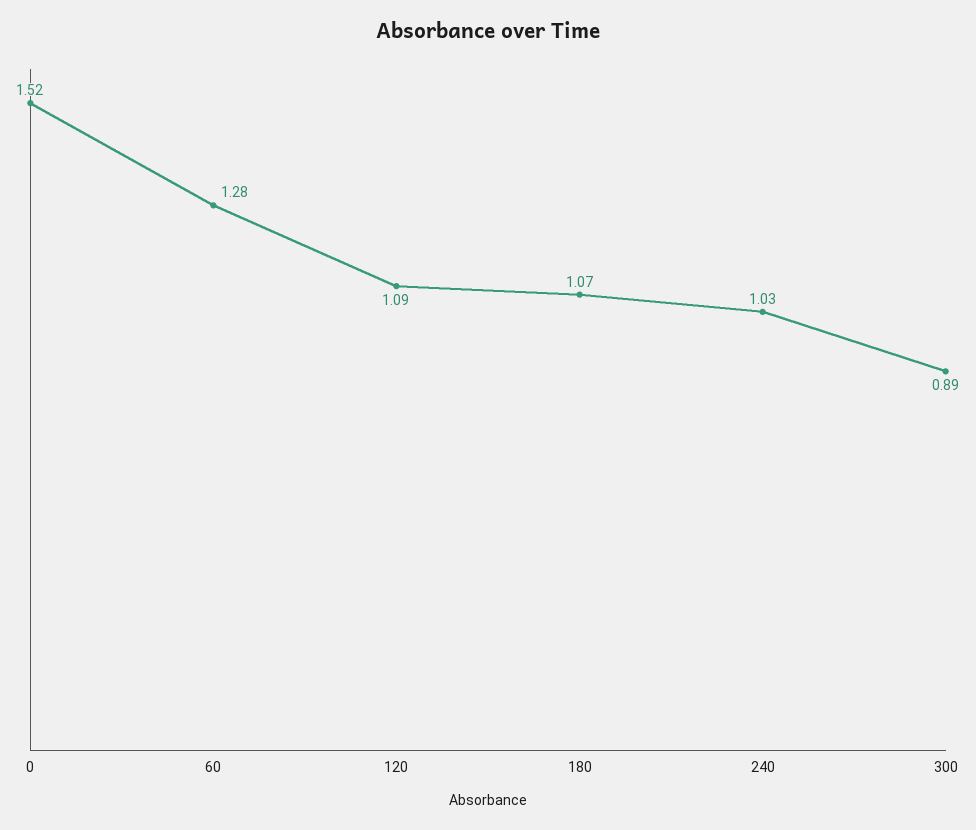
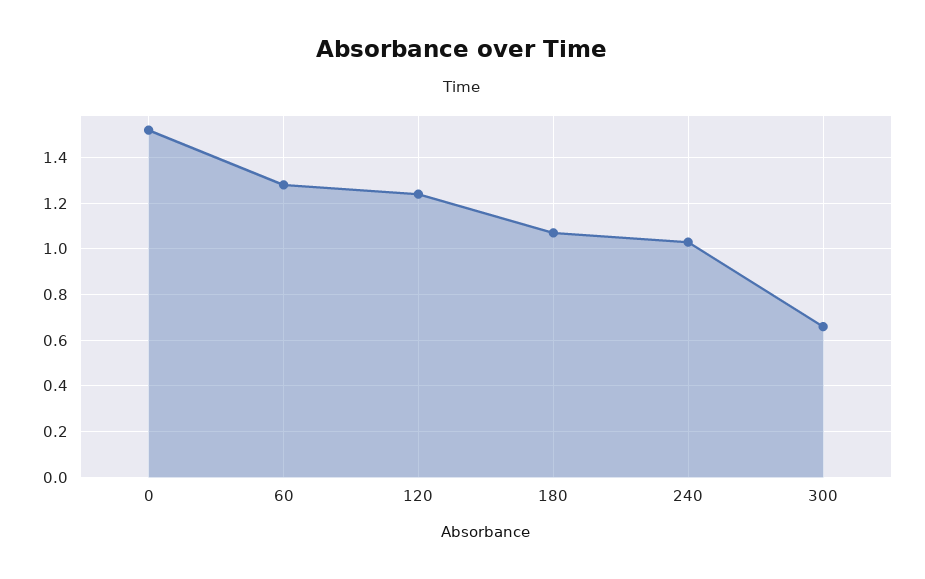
  {
    "0": 1.52,
    "60": 1.28,
-   "120": 1.09,
+   "120": 1.25,
    "180": 1.07,
    "240": 1.03,
-   "300": 0.89
+   "300": 0.65
  }

